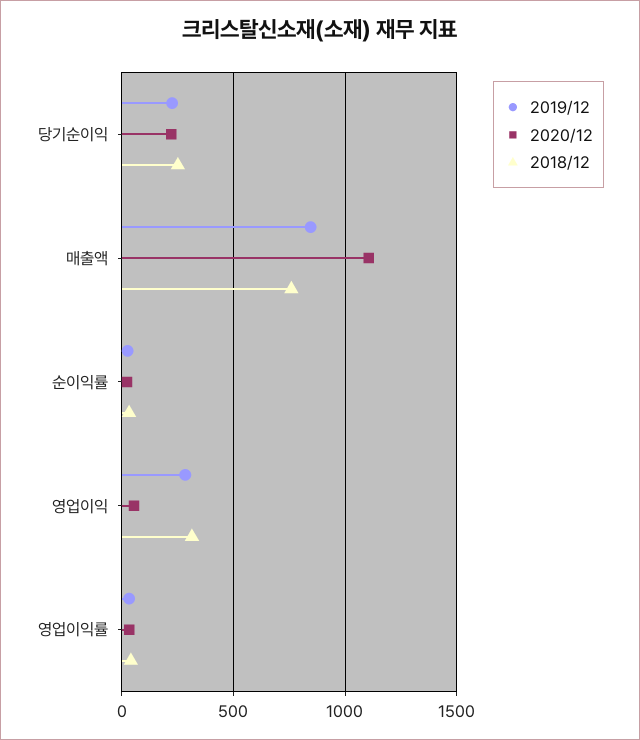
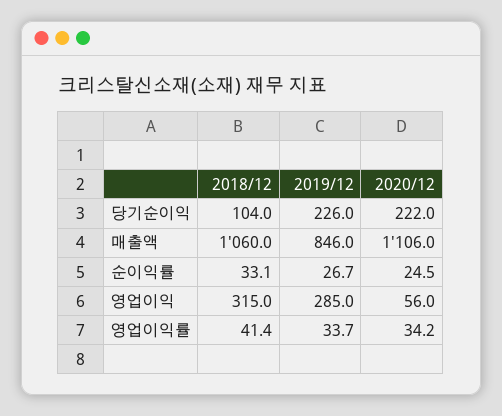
  {
    "2019/12": {
      "당기순이익": 226,
      "매출액": 846,
      "순이익률": 26.7,
      "영업이익": 285,
      "영업이익률": 33.7
    },
    "2020/12": {
      "당기순이익": 222,
      "매출액": 1106,
      "순이익률": 24.5,
      "영업이익": 56,
      "영업이익률": 34.2
    },
    "2018/12": {
-     "당기순이익": 250,
+     "당기순이익": 104,
-     "매출액": 750,
+     "매출액": 1060,
      "순이익률": 33.1,
      "영업이익": 315,
      "영업이익률": 41.4
    }
  }

